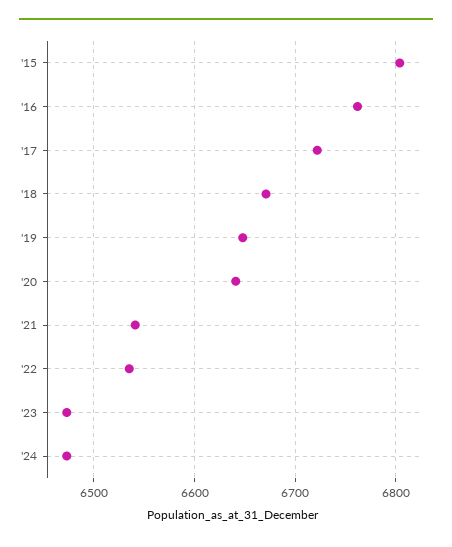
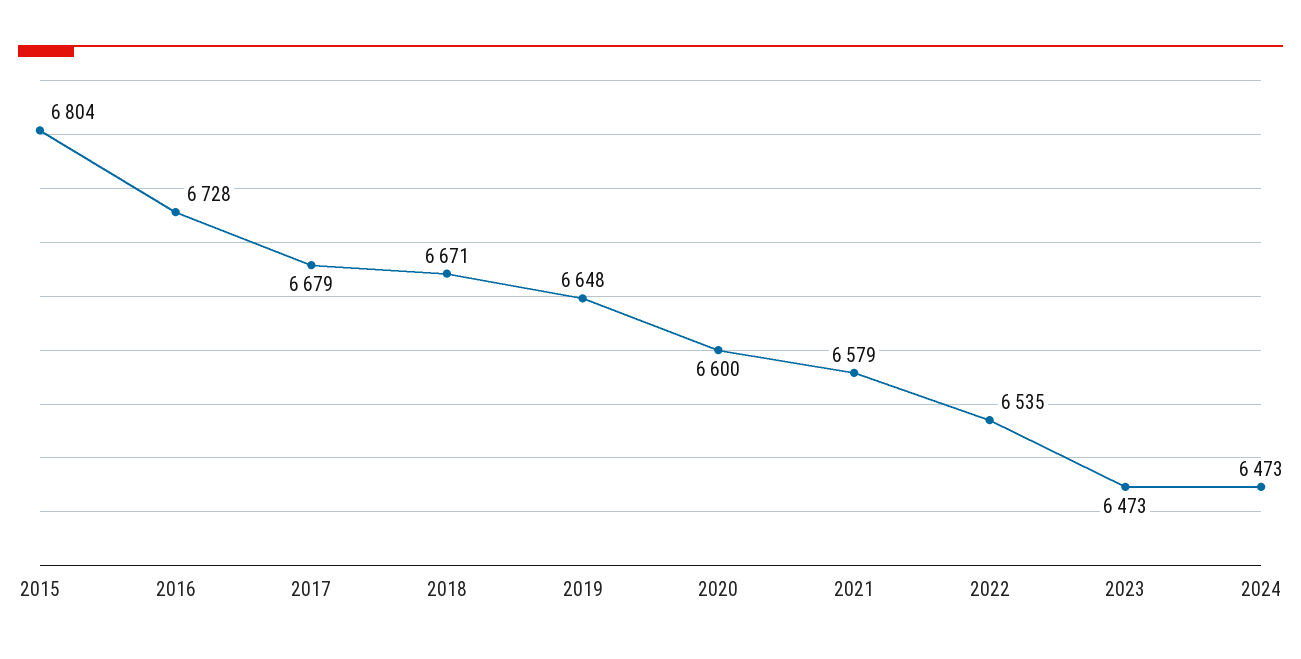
  {
    "'15": 6804,
-   "'16": 6760,
+   "'16": 6728,
-   "'17": 6720,
+   "'17": 6679,
    "'18": 6671,
    "'19": 6648,
-   "'20": 6640,
+   "'20": 6600,
-   "'21": 6540,
+   "'21": 6579,
    "'22": 6535,
    "'23": 6473,
    "'24": 6473
  }

